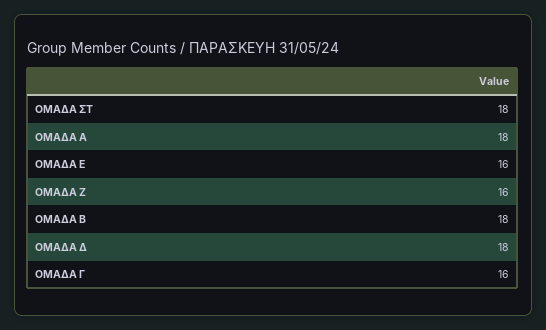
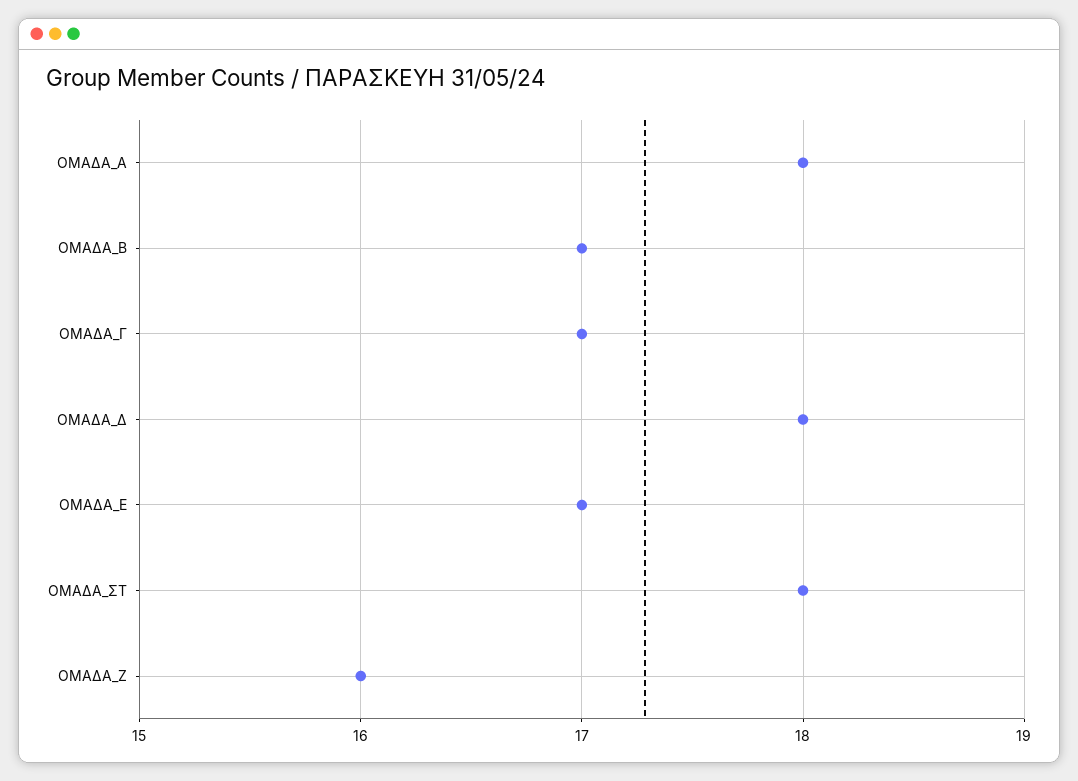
  {
    "ΟΜΑΔΑ ΣΤ": 18,
    "ΟΜΑΔΑ Α": 18,
-   "ΟΜΑΔΑ Ε": 16,
+   "ΟΜΑΔΑ Ε": 17,
    "ΟΜΑΔΑ Ζ": 16,
-   "ΟΜΑΔΑ Β": 18,
+   "ΟΜΑΔΑ Β": 17,
    "ΟΜΑΔΑ Δ": 18,
-   "ΟΜΑΔΑ Γ": 16
+   "ΟΜΑΔΑ Γ": 17
  }

